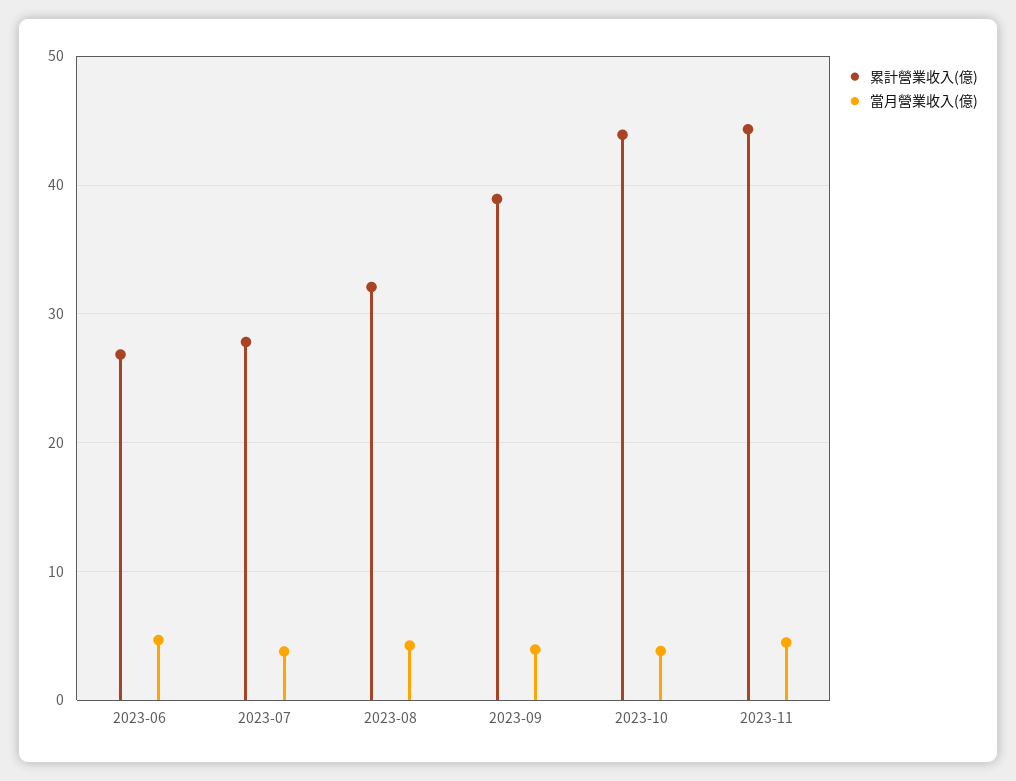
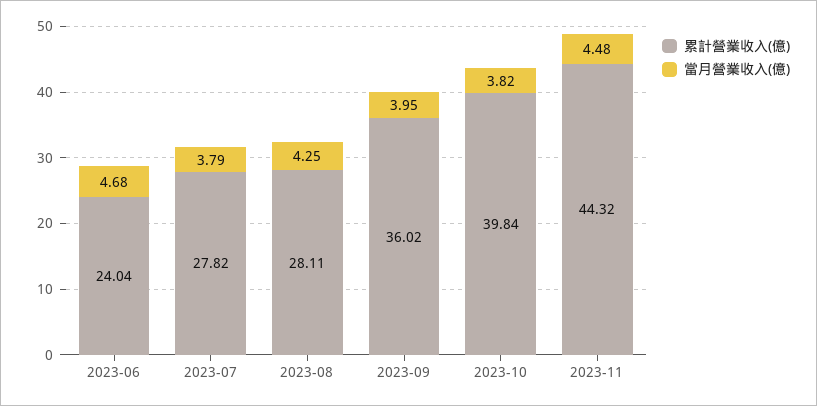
  {
    "累計營業收入(億)": {
-     "2023-06": 27,
+     "2023-06": 24.04,
      "2023-07": 27.82,
-     "2023-08": 32,
+     "2023-08": 28.11,
-     "2023-09": 39,
+     "2023-09": 36.02,
-     "2023-10": 44,
+     "2023-10": 39.84,
      "2023-11": 44.32
    },
    "當月營業收入(億)": {
      "2023-06": 4.68,
      "2023-07": 3.79,
      "2023-08": 4.25,
      "2023-09": 3.95,
      "2023-10": 3.82,
      "2023-11": 4.48
    }
  }

